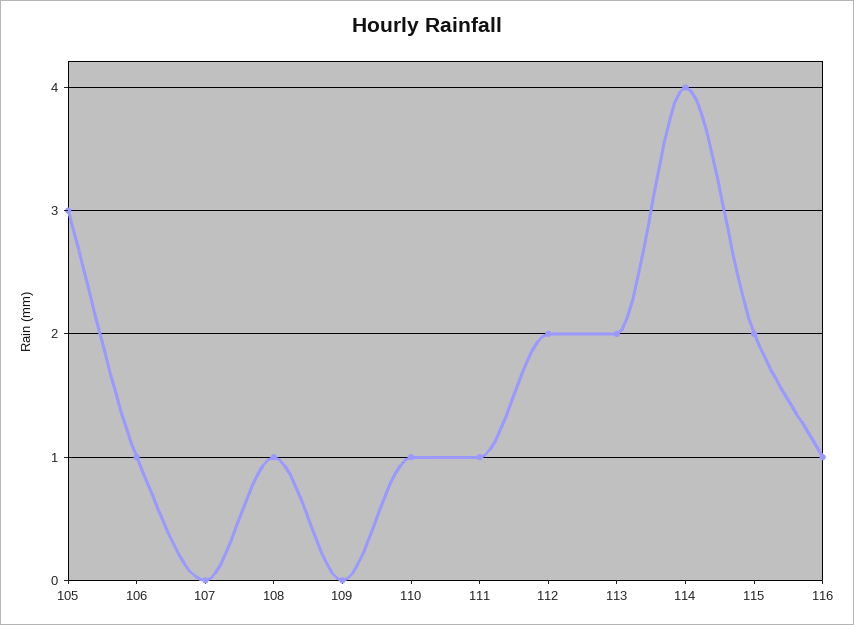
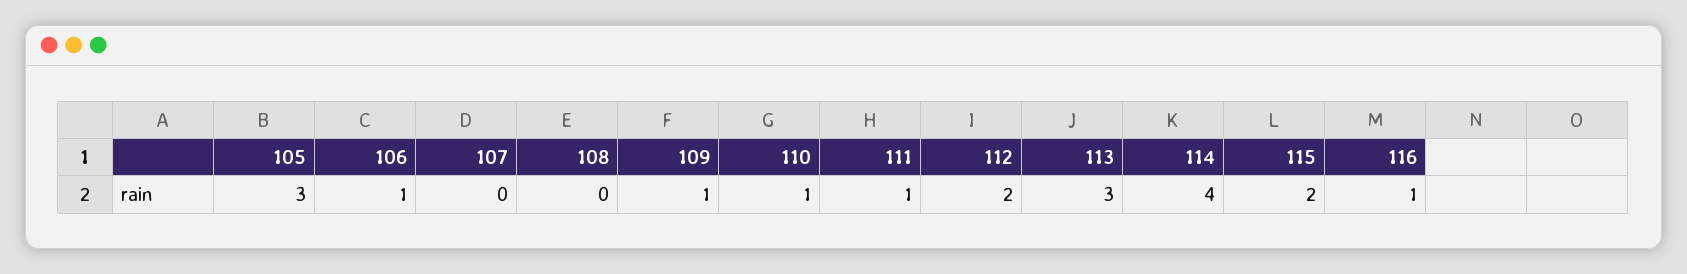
  {
    "105": 3,
    "106": 1,
    "107": 0,
-   "108": 1,
+   "108": 0,
-   "109": 0,
+   "109": 1,
    "110": 1,
    "111": 1,
    "112": 2,
-   "113": 2,
+   "113": 3,
    "114": 4,
    "115": 2,
    "116": 1
  }

